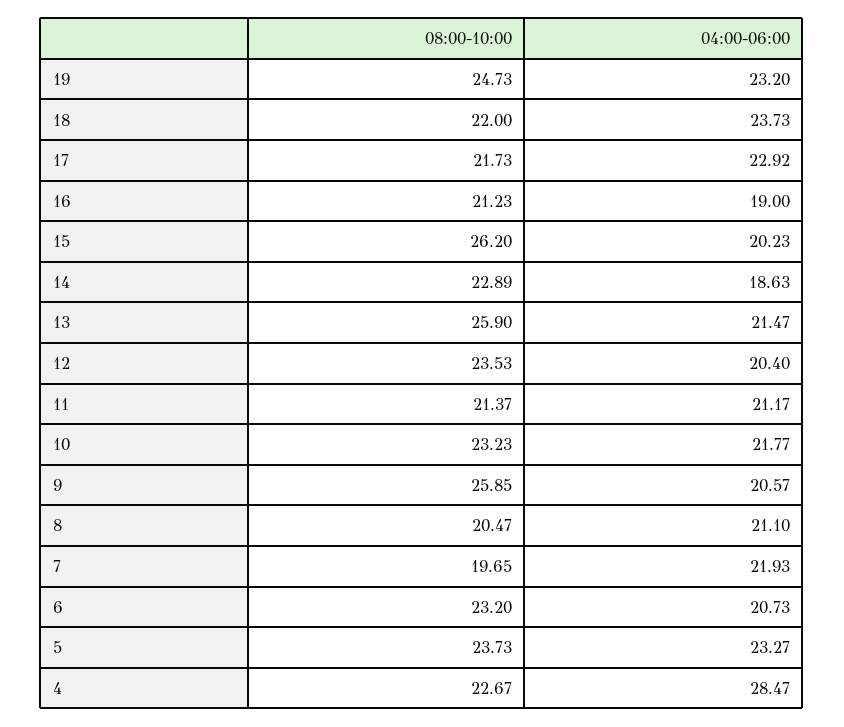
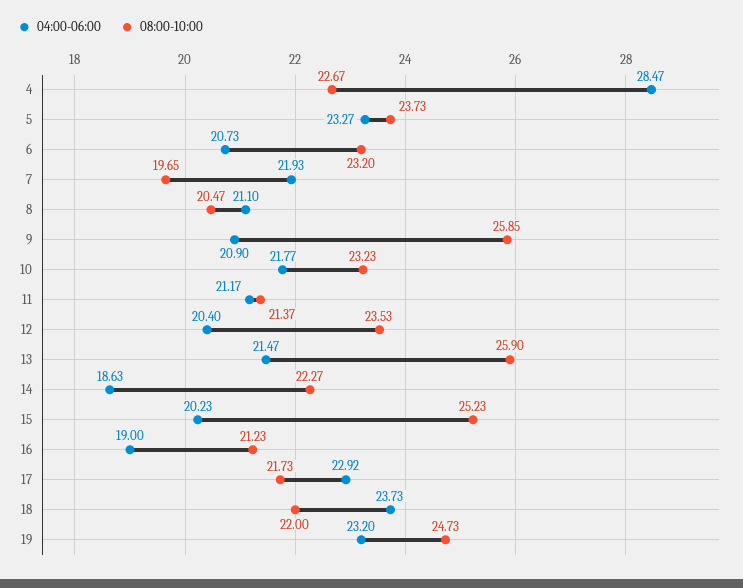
  {
    "08:00-10:00": {
      "19": 24.73,
      "18": 22,
      "17": 21.73,
      "16": 21.23,
-     "15": 26.2,
+     "15": 25.23,
-     "14": 22.89,
+     "14": 22.27,
      "13": 25.9,
      "12": 23.53,
      "11": 21.37,
      "10": 23.23,
      "9": 25.85,
      "8": 20.47,
      "7": 19.65,
      "6": 23.2,
      "5": 23.73,
      "4": 22.67
    },
    "04:00-06:00": {
      "19": 23.2,
      "18": 23.73,
      "17": 22.92,
      "16": 19,
      "15": 20.23,
      "14": 18.63,
      "13": 21.47,
      "12": 20.4,
      "11": 21.17,
      "10": 21.77,
-     "9": 20.57,
+     "9": 20.9,
      "8": 21.1,
      "7": 21.93,
      "6": 20.73,
      "5": 23.27,
      "4": 28.47
    }
  }

